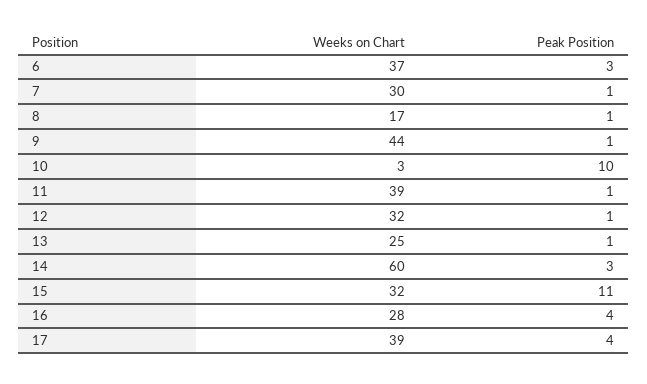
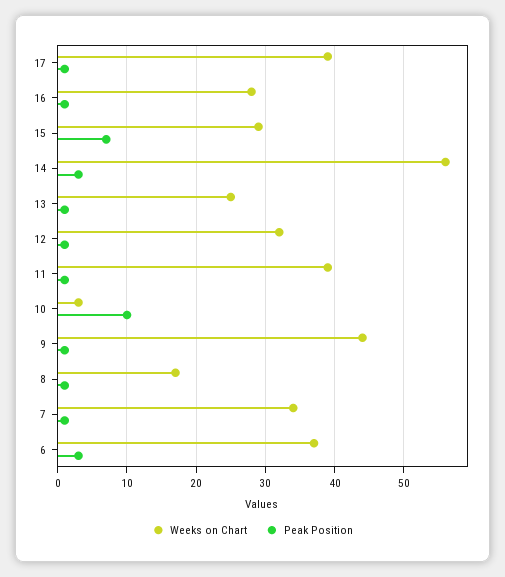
  {
    "Weeks on Chart": {
      "6": 37,
-     "7": 30,
+     "7": 34,
      "8": 17,
      "9": 44,
      "10": 3,
      "11": 39,
      "12": 32,
      "13": 25,
-     "14": 60,
+     "14": 56,
-     "15": 32,
+     "15": 29,
      "16": 28,
      "17": 39
    },
    "Peak Position": {
      "6": 3,
      "7": 1,
      "8": 1,
      "9": 1,
      "10": 10,
      "11": 1,
      "12": 1,
      "13": 1,
      "14": 3,
-     "15": 11,
+     "15": 7,
-     "16": 4,
+     "16": 1,
-     "17": 4
+     "17": 1
    }
  }

